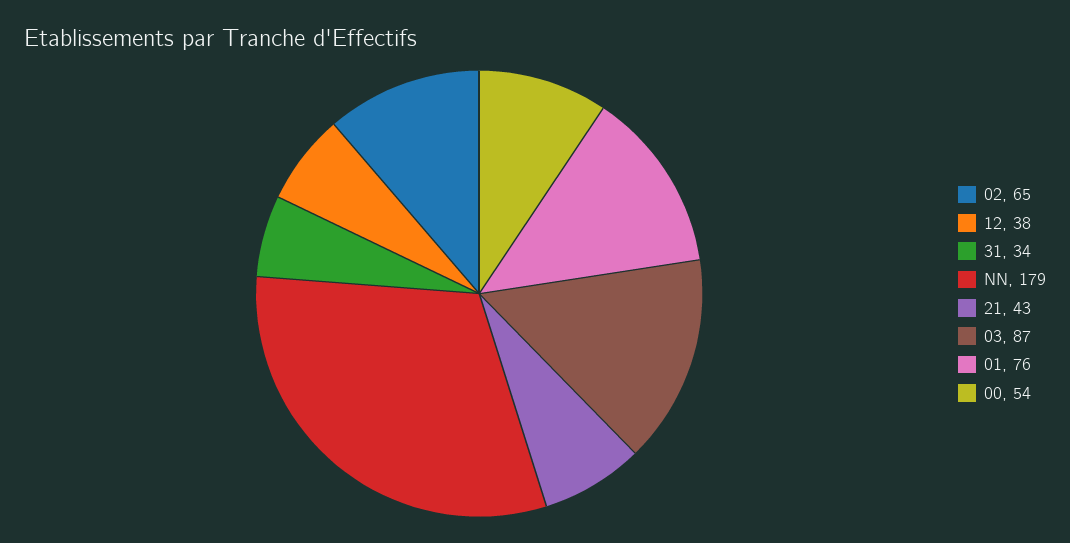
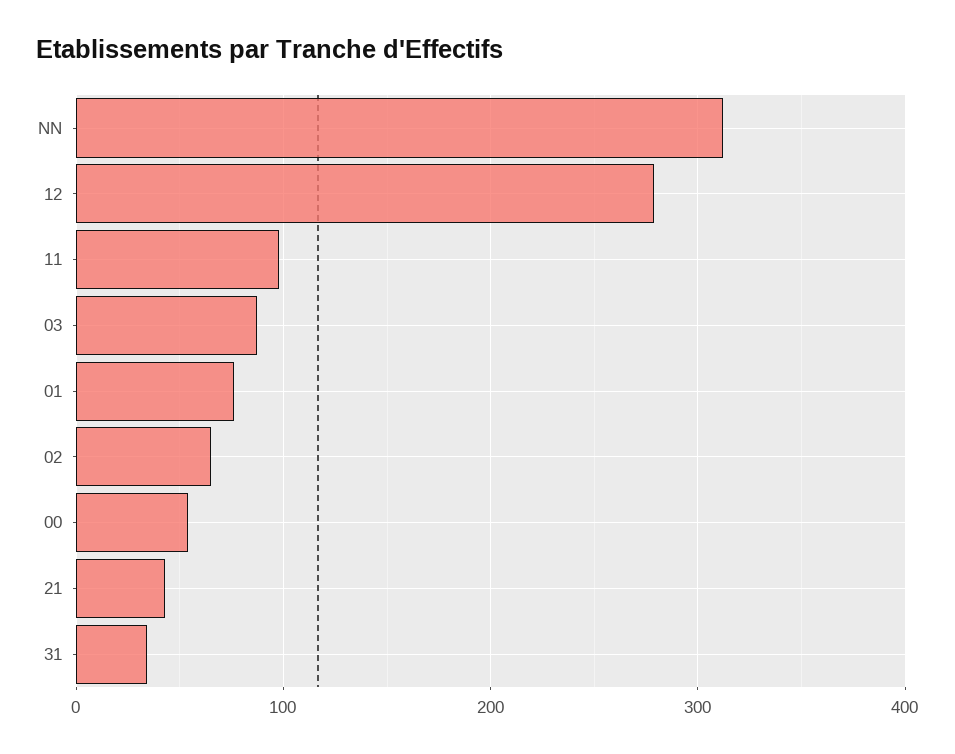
  {
    "02": 65,
-   "12": 38,
+   "12": 280,
    "31": 34,
-   "NN": 179,
+   "NN": 310,
    "21": 43,
    "03": 87,
    "01": 76,
-   "00": 54
+   "00": 54,
+   "11": 100
  }

